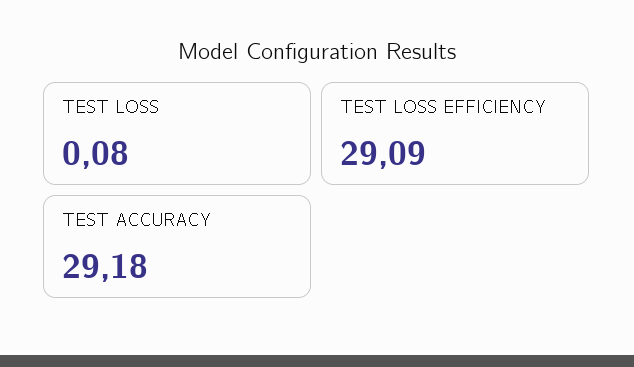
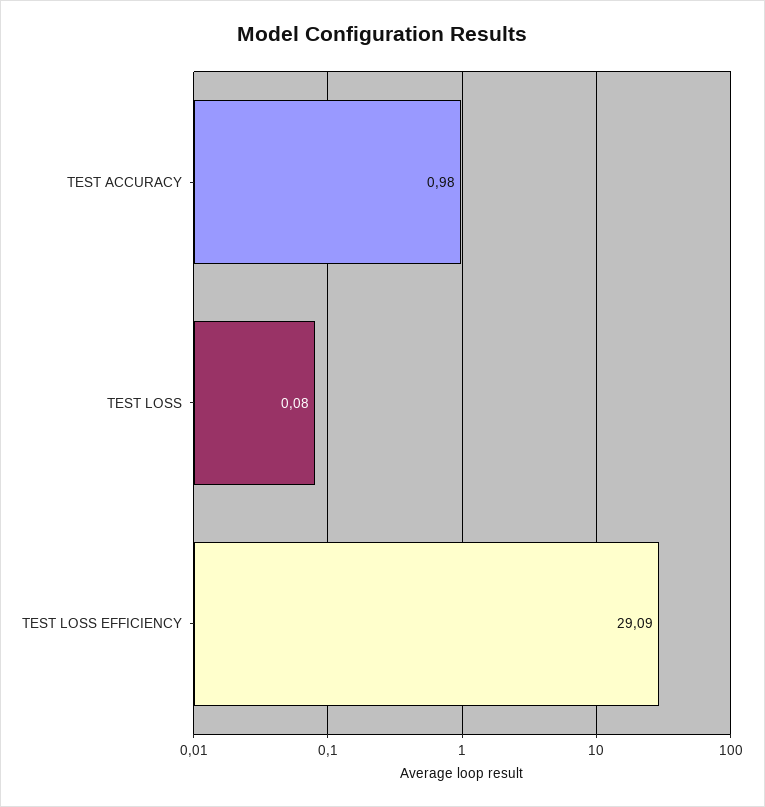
  {
    "TEST LOSS": 0.08,
    "TEST LOSS EFFICIENCY": 29.09,
-   "TEST ACCURACY": 29.18
+   "TEST ACCURACY": 0.98
  }

